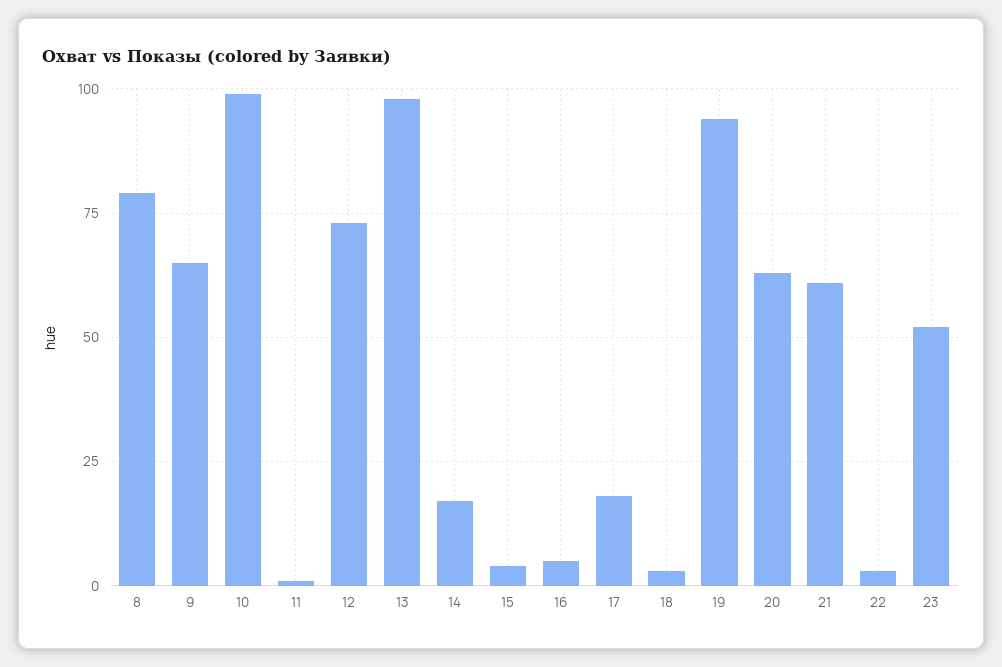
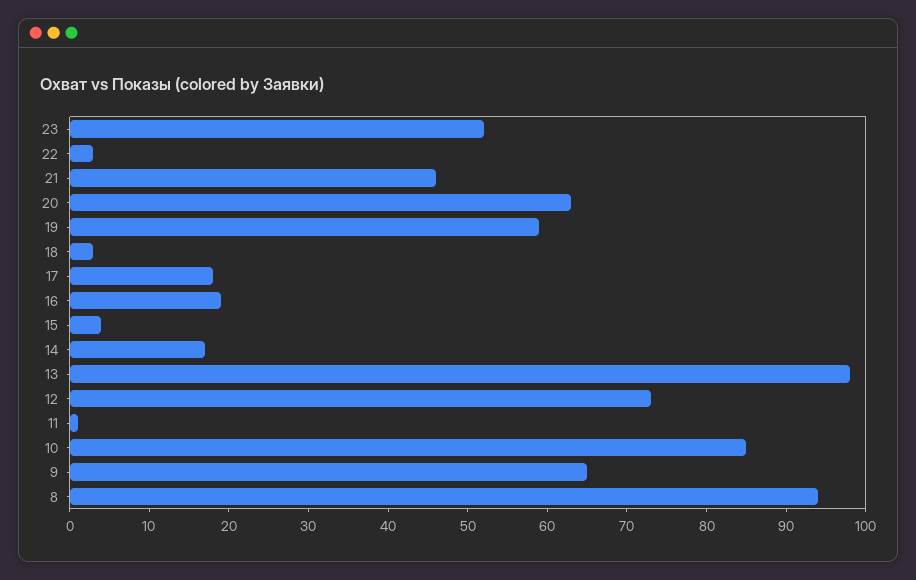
  {
-   "8": 80,
+   "8": 95,
    "9": 65,
-   "10": 100,
+   "10": 85,
    "11": 0,
    "12": 75,
    "13": 100,
    "14": 15,
    "15": 5,
-   "16": 5,
+   "16": 20,
    "17": 20,
    "18": 5,
-   "19": 95,
+   "19": 60,
    "20": 65,
-   "21": 60,
+   "21": 45,
    "22": 5,
    "23": 50
  }

